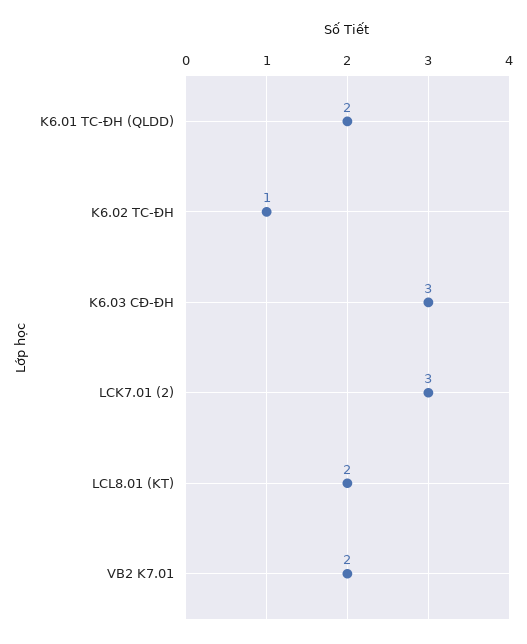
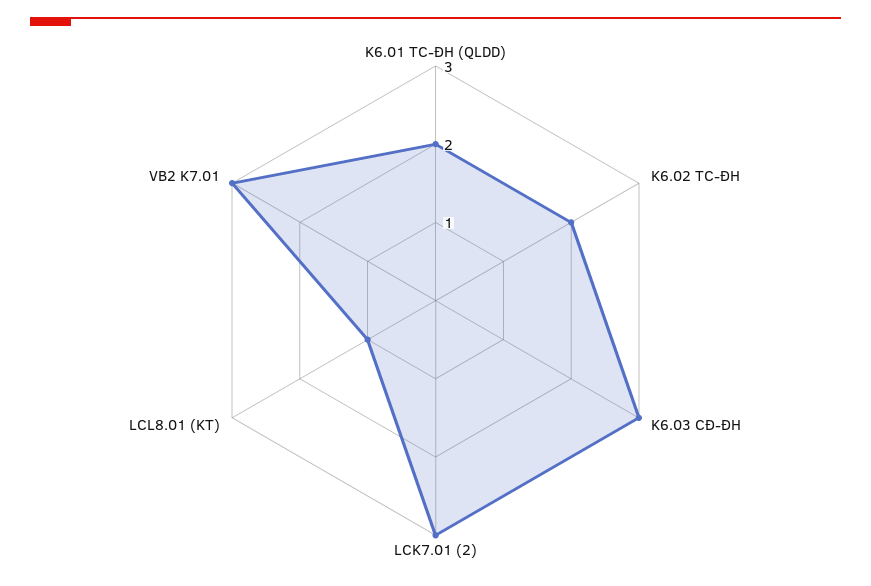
  {
    "K6.01 TC-ĐH (QLDD)": 2,
-   "K6.02 TC-ĐH": 1,
+   "K6.02 TC-ĐH": 2,
    "K6.03 CĐ-ĐH": 3,
    "LCK7.01 (2)": 3,
-   "LCL8.01 (KT)": 2,
+   "LCL8.01 (KT)": 1,
-   "VB2 K7.01": 2
+   "VB2 K7.01": 3
  }

